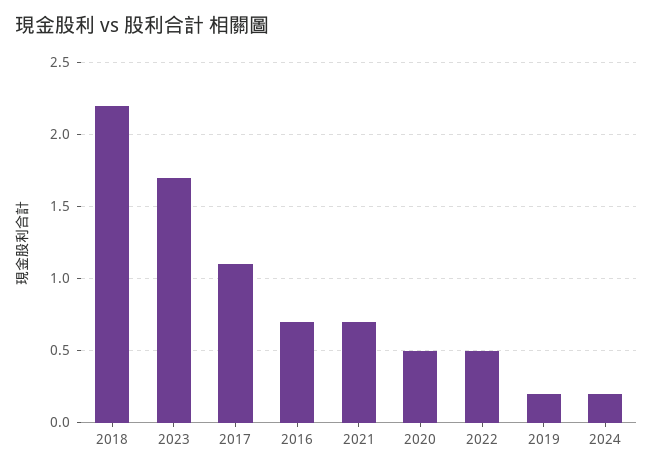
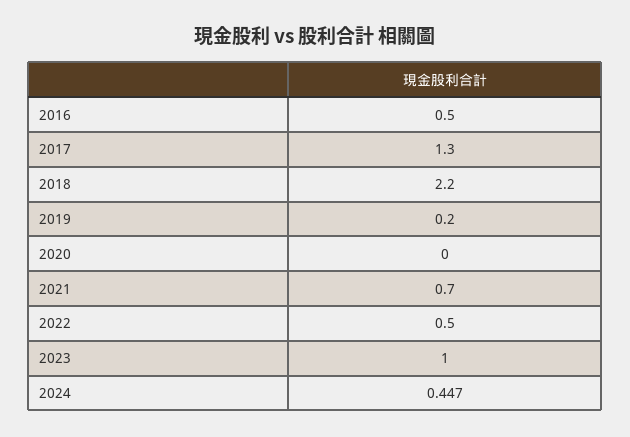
  {
    "2018": 2.2,
-   "2023": 1.7,
+   "2023": 1,
-   "2017": 1.1,
+   "2017": 1.3,
-   "2016": 0.7,
+   "2016": 0.5,
    "2021": 0.7,
-   "2020": 0.5,
+   "2020": 0,
    "2022": 0.5,
    "2019": 0.2,
-   "2024": 0.2
+   "2024": 0.447
  }

